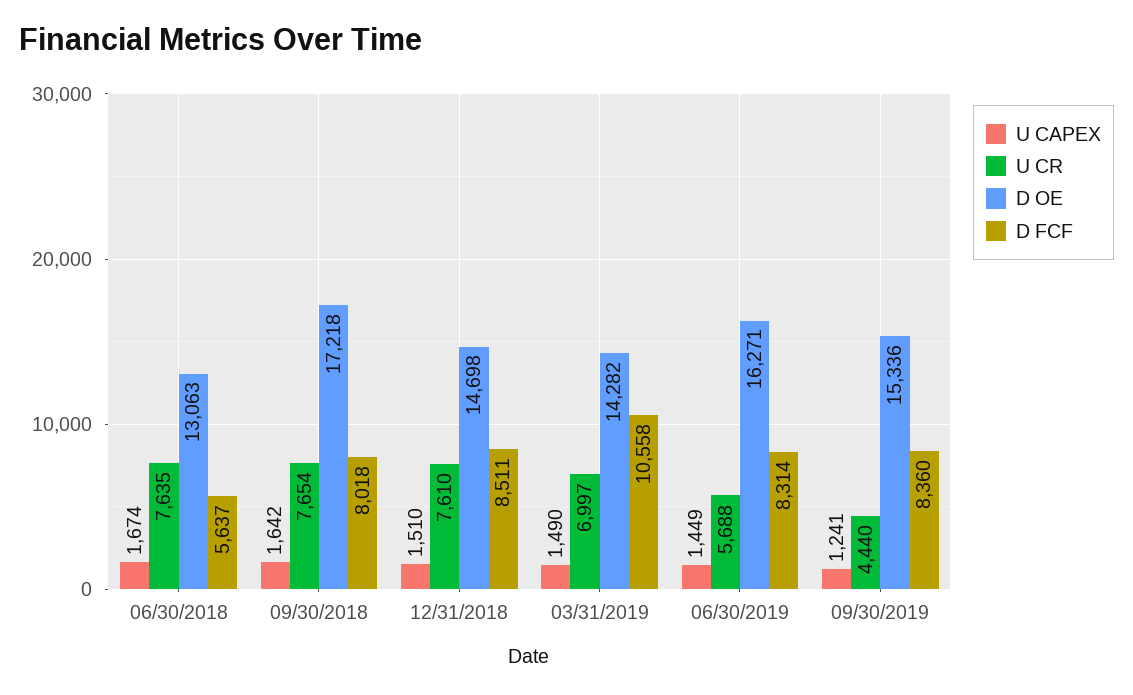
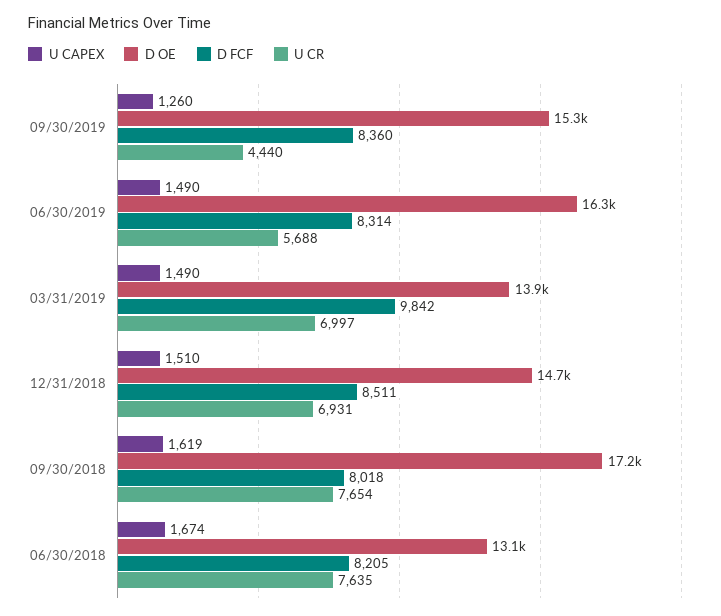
  {
    "U CAPEX": {
      "06/30/2018": 1674,
-     "09/30/2018": 1642,
+     "09/30/2018": 1619,
      "12/31/2018": 1510,
      "03/31/2019": 1490,
-     "06/30/2019": 1449,
+     "06/30/2019": 1490,
-     "09/30/2019": 1241
+     "09/30/2019": 1260
    },
    "U CR": {
      "06/30/2018": 7635,
      "09/30/2018": 7654,
-     "12/31/2018": 7610,
+     "12/31/2018": 6931,
      "03/31/2019": 6997,
      "06/30/2019": 5688,
      "09/30/2019": 4440
    },
    "D OE": {
      "06/30/2018": 13063,
      "09/30/2018": 17218,
      "12/31/2018": 14698,
-     "03/31/2019": 14282,
+     "03/31/2019": 13900,
      "06/30/2019": 16271,
      "09/30/2019": 15336
    },
    "D FCF": {
-     "06/30/2018": 5637,
+     "06/30/2018": 8205,
      "09/30/2018": 8018,
      "12/31/2018": 8511,
-     "03/31/2019": 10558,
+     "03/31/2019": 9842,
      "06/30/2019": 8314,
      "09/30/2019": 8360
    }
  }

